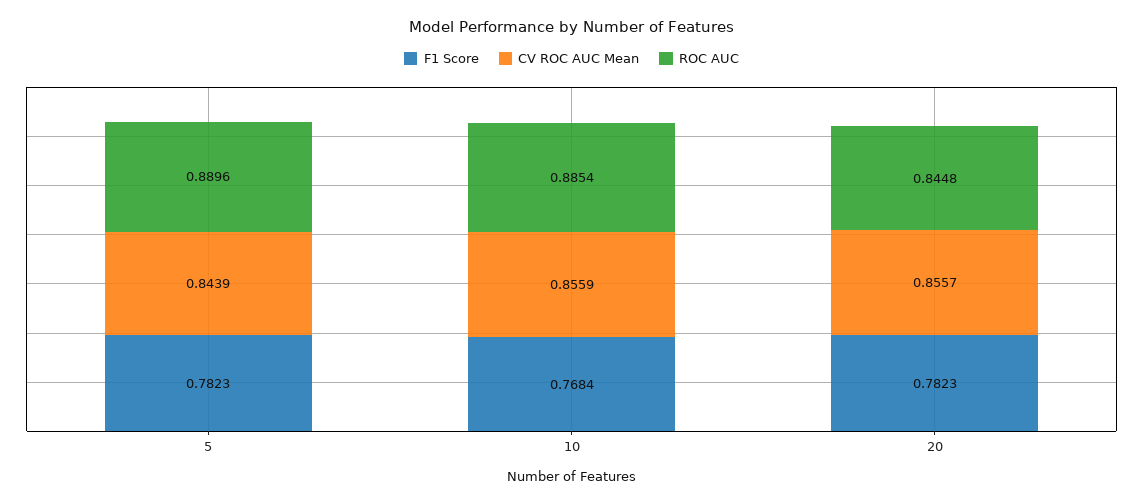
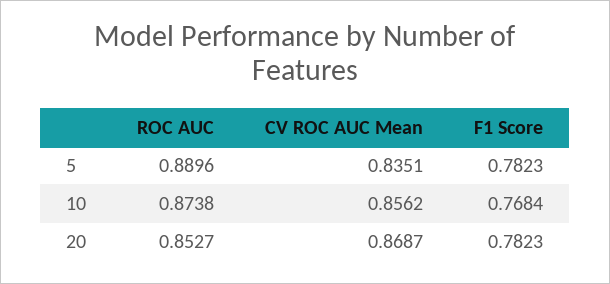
  {
    "F1 Score": {
      "5": 0.7823,
      "10": 0.7684,
      "20": 0.7823
    },
    "CV ROC AUC Mean": {
-     "5": 0.8439,
+     "5": 0.8351,
-     "10": 0.8559,
+     "10": 0.8562,
-     "20": 0.8557
+     "20": 0.8687
    },
    "ROC AUC": {
      "5": 0.8896,
-     "10": 0.8854,
+     "10": 0.8738,
-     "20": 0.8448
+     "20": 0.8527
    }
  }

